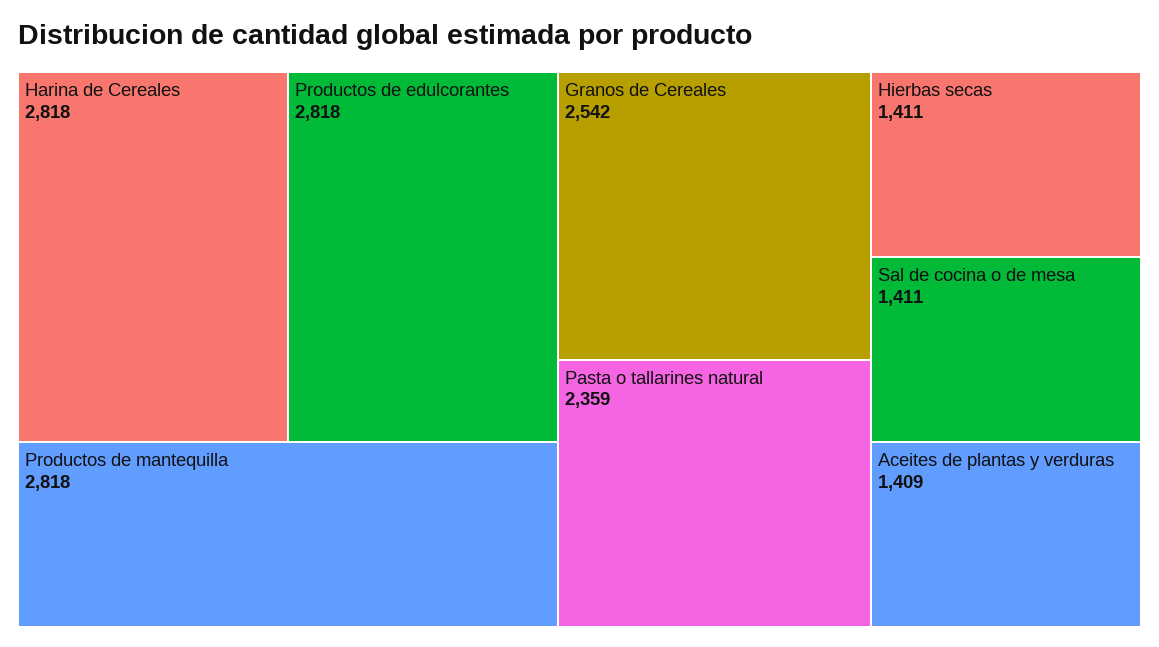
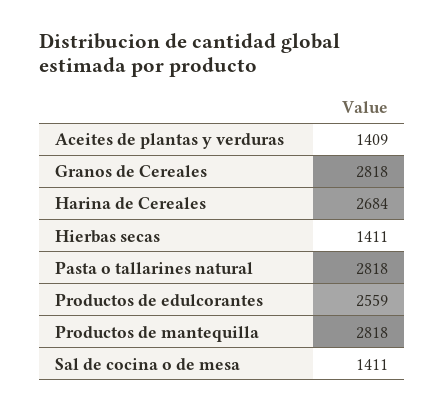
  {
-   "Harina de Cereales": 2818,
+   "Harina de Cereales": 2684,
-   "Productos de edulcorantes": 2818,
+   "Productos de edulcorantes": 2559,
    "Productos de mantequilla": 2818,
-   "Granos de Cereales": 2542,
+   "Granos de Cereales": 2818,
-   "Pasta o tallarines natural": 2359,
+   "Pasta o tallarines natural": 2818,
    "Hierbas secas": 1411,
    "Sal de cocina o de mesa": 1411,
    "Aceites de plantas y verduras": 1409
  }

